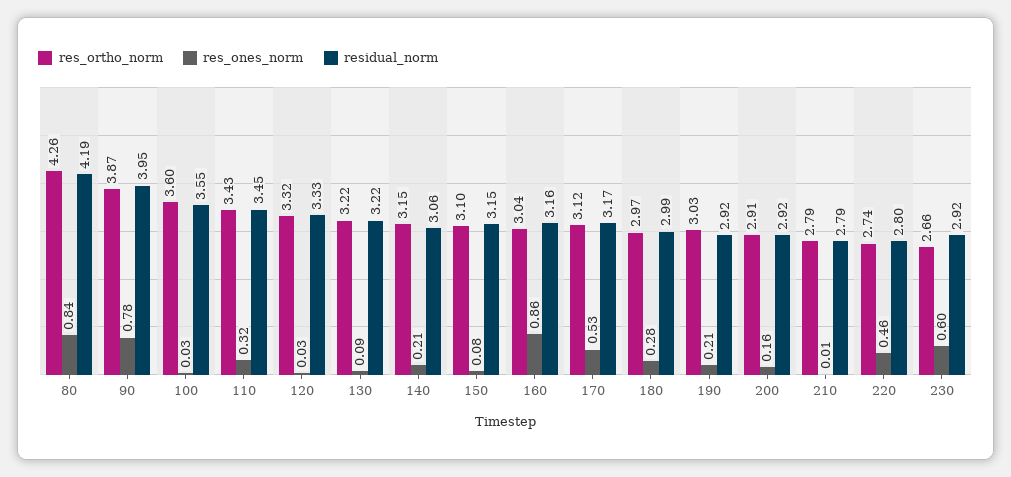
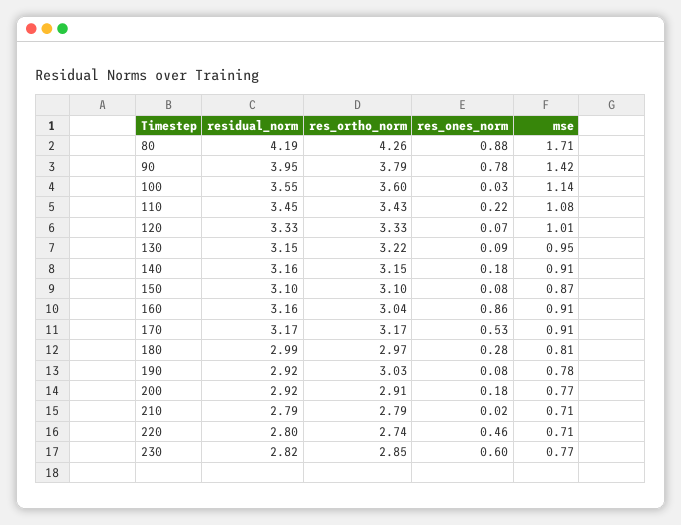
  {
    "res_ortho_norm": {
      "80": 4.26,
-     "90": 3.87,
+     "90": 3.79,
      "100": 3.6,
      "110": 3.43,
-     "120": 3.32,
+     "120": 3.33,
      "130": 3.22,
      "140": 3.15,
      "150": 3.1,
      "160": 3.04,
-     "170": 3.12,
+     "170": 3.17,
      "180": 2.97,
      "190": 3.03,
      "200": 2.91,
      "210": 2.79,
      "220": 2.74,
-     "230": 2.66
+     "230": 2.85
    },
    "res_ones_norm": {
-     "80": 0.84,
+     "80": 0.88,
      "90": 0.78,
      "100": 0.03,
-     "110": 0.32,
+     "110": 0.22,
-     "120": 0.03,
+     "120": 0.07,
      "130": 0.09,
-     "140": 0.21,
+     "140": 0.18,
      "150": 0.08,
      "160": 0.86,
      "170": 0.53,
      "180": 0.28,
-     "190": 0.21,
+     "190": 0.08,
-     "200": 0.16,
+     "200": 0.18,
-     "210": 0.01,
+     "210": 0.02,
      "220": 0.46,
      "230": 0.6
    },
    "residual_norm": {
      "80": 4.19,
      "90": 3.95,
      "100": 3.55,
      "110": 3.45,
      "120": 3.33,
-     "130": 3.22,
+     "130": 3.15,
-     "140": 3.06,
+     "140": 3.16,
-     "150": 3.15,
+     "150": 3.1,
      "160": 3.16,
      "170": 3.17,
      "180": 2.99,
      "190": 2.92,
      "200": 2.92,
      "210": 2.79,
      "220": 2.8,
-     "230": 2.92
+     "230": 2.82
-   }
+   },
+   "mse": {
+     "80": 1.71,
+     "90": 1.42,
+     "100": 1.14,
+     "110": 1.08,
+     "120": 1.01,
+     "130": 0.95,
+     "140": 0.91,
+     "150": 0.87,
+     "160": 0.91,
+     "170": 0.91,
+     "180": 0.81,
+     "190": 0.78,
+     "200": 0.77,
+     "210": 0.71,
+     "220": 0.71,
+     "230": 0.77
+   }
  }

